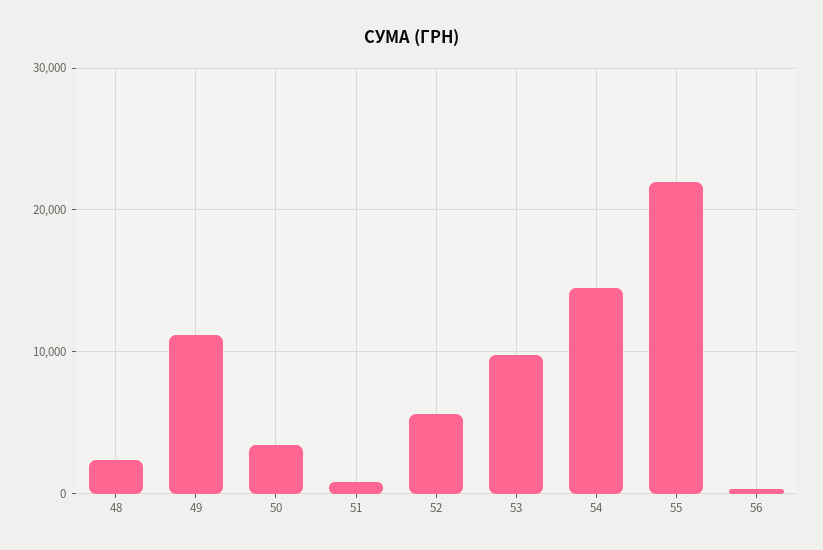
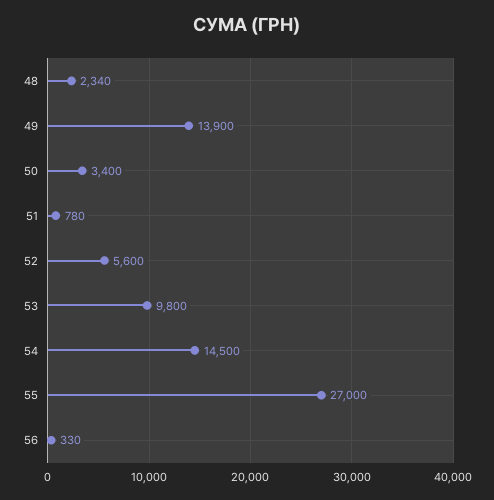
  {
    "48": 2340,
-   "49": 11000,
+   "49": 13900,
    "50": 3400,
    "51": 780,
    "52": 5600,
    "53": 9800,
    "54": 14500,
-   "55": 22000,
+   "55": 27000,
    "56": 330
  }

